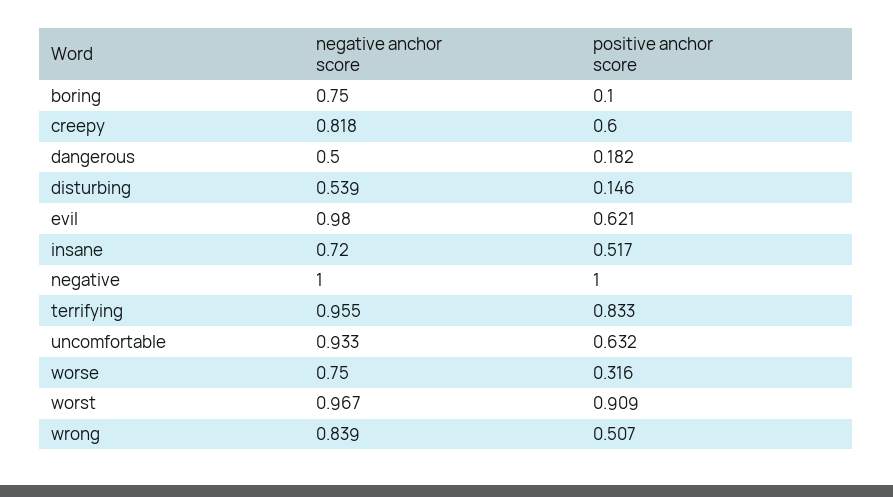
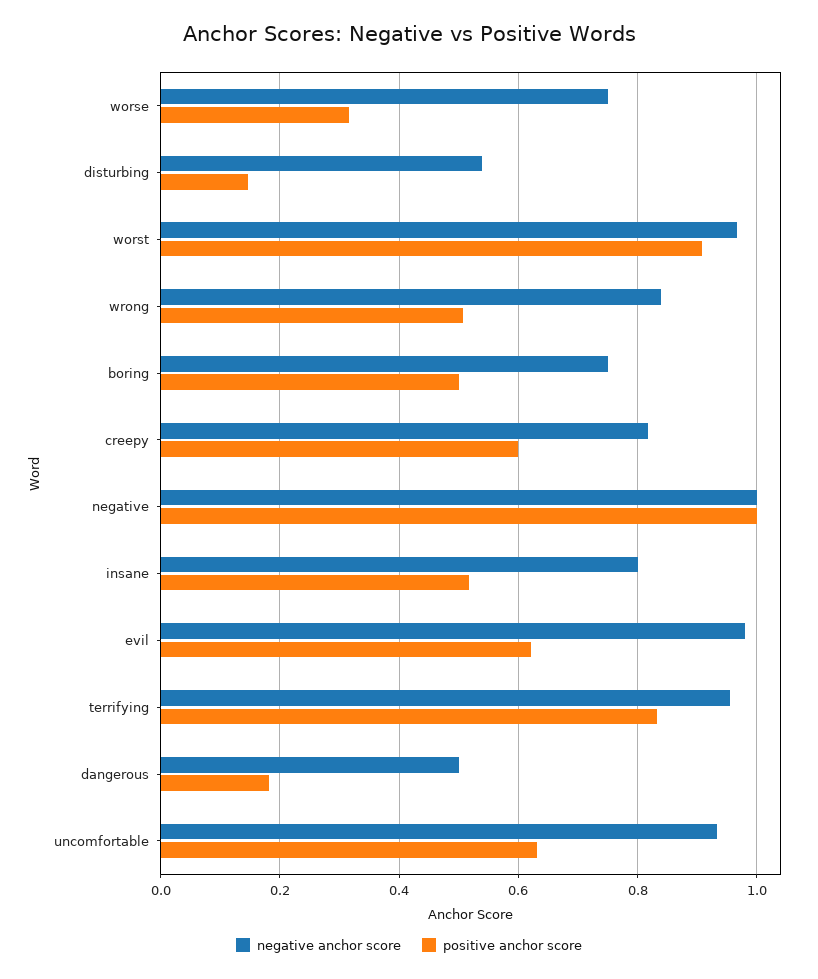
  {
    "negative anchor score": {
      "boring": 0.75,
      "creepy": 0.818,
      "dangerous": 0.5,
      "disturbing": 0.539,
      "evil": 0.98,
-     "insane": 0.72,
+     "insane": 0.8,
      "negative": 1,
      "terrifying": 0.955,
      "uncomfortable": 0.933,
      "worse": 0.75,
      "worst": 0.967,
      "wrong": 0.839
    },
    "positive anchor score": {
-     "boring": 0.1,
+     "boring": 0.5,
      "creepy": 0.6,
      "dangerous": 0.182,
      "disturbing": 0.146,
      "evil": 0.621,
      "insane": 0.517,
      "negative": 1,
      "terrifying": 0.833,
      "uncomfortable": 0.632,
      "worse": 0.316,
      "worst": 0.909,
      "wrong": 0.507
    }
  }

